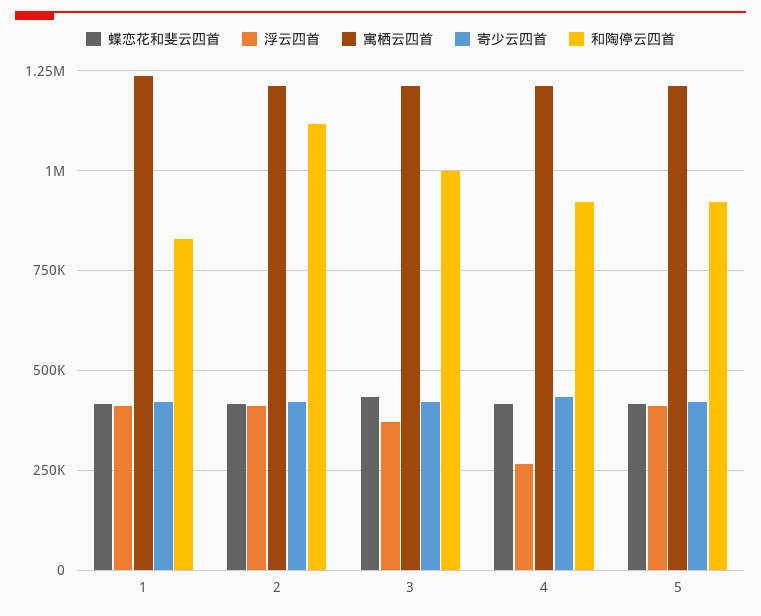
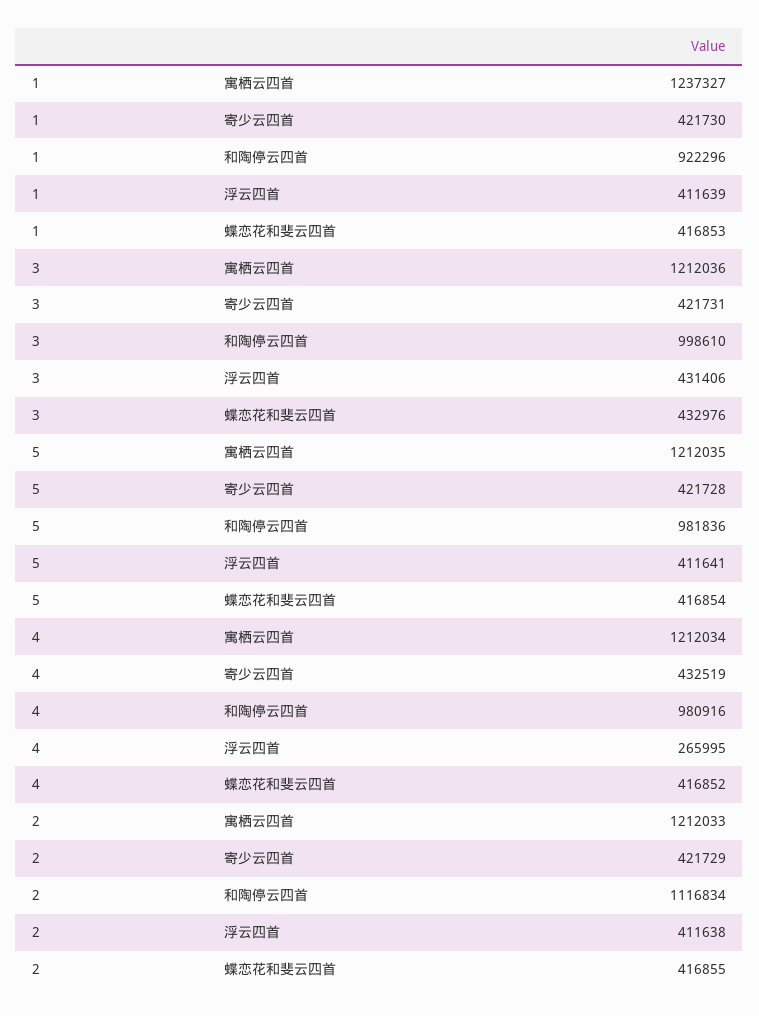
  {
    "蝶恋花和斐云四首": {
      "1": 416853,
      "2": 416855,
      "3": 432976,
      "4": 416852,
      "5": 416854
    },
    "浮云四首": {
      "1": 411639,
      "2": 411638,
-     "3": 375000,
+     "3": 431406,
      "4": 265995,
      "5": 411641
    },
    "寓栖云四首": {
      "1": 1237327,
      "2": 1212033,
      "3": 1212036,
      "4": 1212034,
      "5": 1212035
    },
    "寄少云四首": {
      "1": 421730,
      "2": 421729,
      "3": 421731,
      "4": 432519,
      "5": 421728
    },
    "和陶停云四首": {
-     "1": 825000,
+     "1": 922296,
      "2": 1116834,
      "3": 998610,
-     "4": 925000,
+     "4": 980916,
-     "5": 925000
+     "5": 981836
    }
  }

